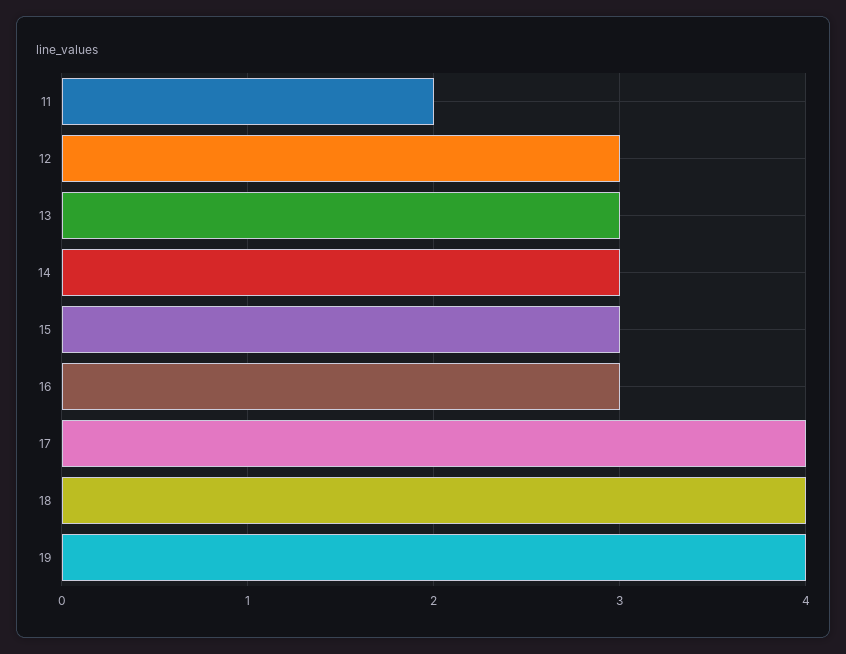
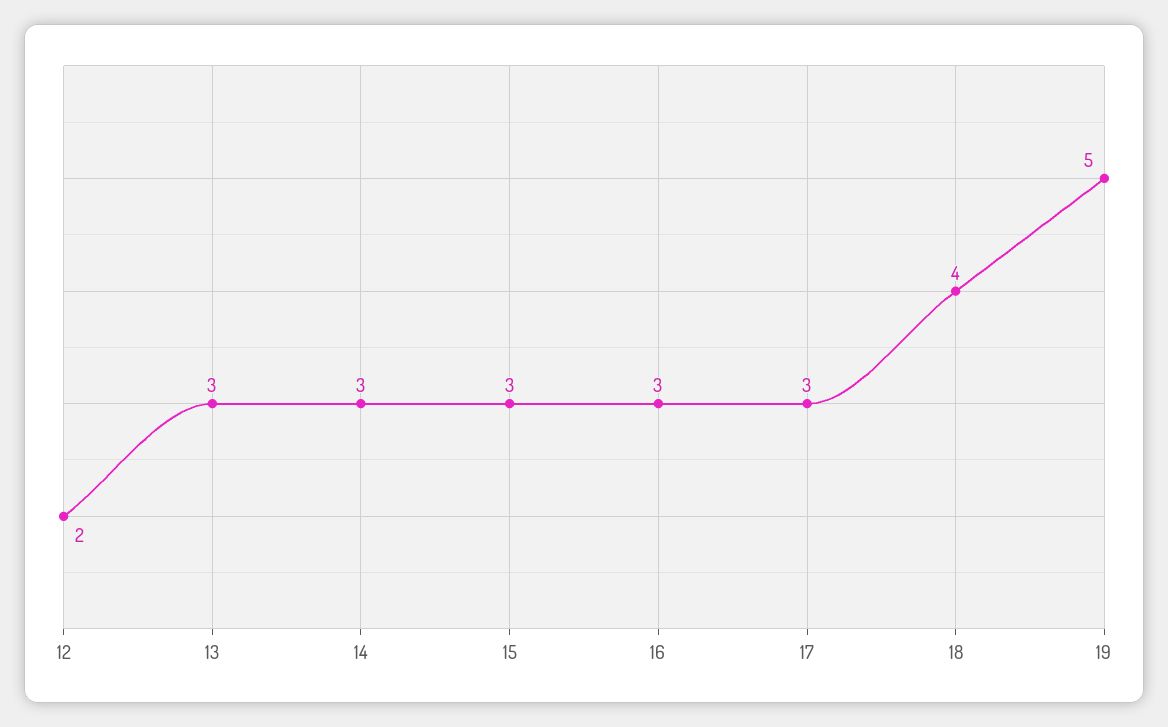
  {
-   "11": 2,
-   "12": 3,
+   "12": 2,
    "13": 3,
    "14": 3,
    "15": 3,
    "16": 3,
-   "17": 4,
+   "17": 3,
    "18": 4,
-   "19": 4
+   "19": 5
  }

